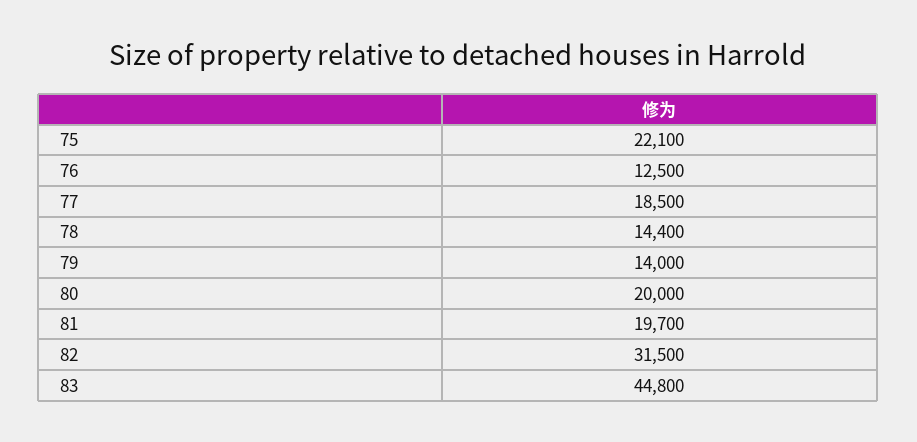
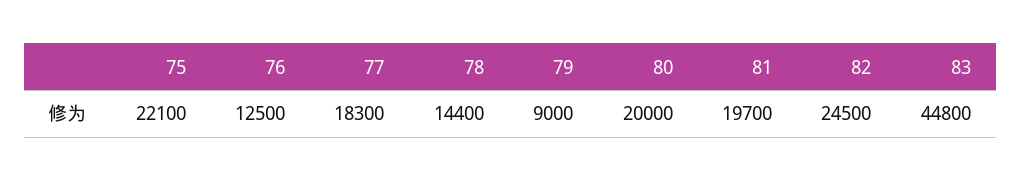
  {
    "75": 22100,
    "76": 12500,
-   "77": 18500,
+   "77": 18300,
    "78": 14400,
-   "79": 14000,
+   "79": 9000,
    "80": 20000,
    "81": 19700,
-   "82": 31500,
+   "82": 24500,
    "83": 44800
  }

